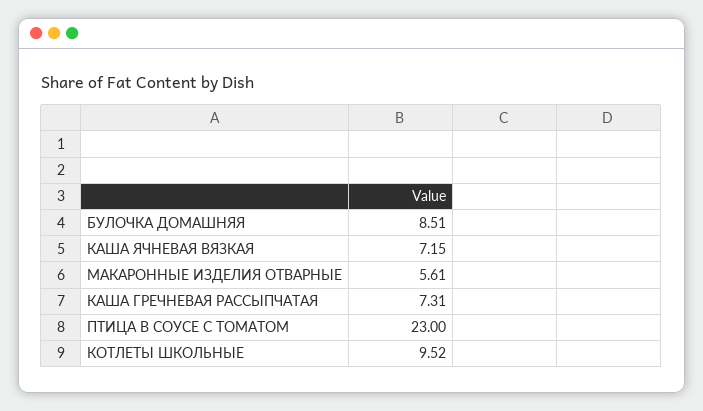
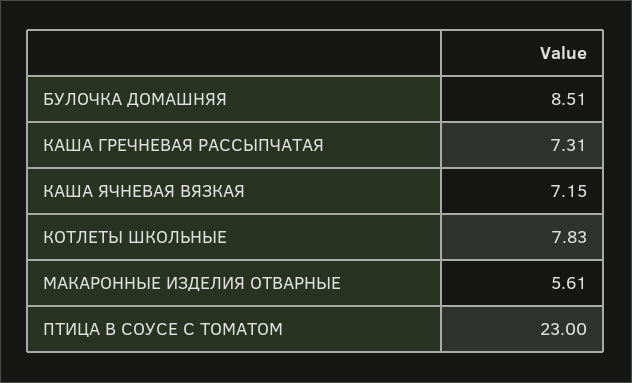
  {
    "БУЛОЧКА ДОМАШНЯЯ": 8.51,
    "КАША ЯЧНЕВАЯ ВЯЗКАЯ": 7.15,
    "МАКАРОННЫЕ ИЗДЕЛИЯ ОТВАРНЫЕ": 5.61,
    "КАША ГРЕЧНЕВАЯ РАССЫПЧАТАЯ": 7.31,
    "ПТИЦА В СОУСЕ С ТОМАТОМ": 23,
-   "КОТЛЕТЫ ШКОЛЬНЫЕ": 9.52
+   "КОТЛЕТЫ ШКОЛЬНЫЕ": 7.83
  }

